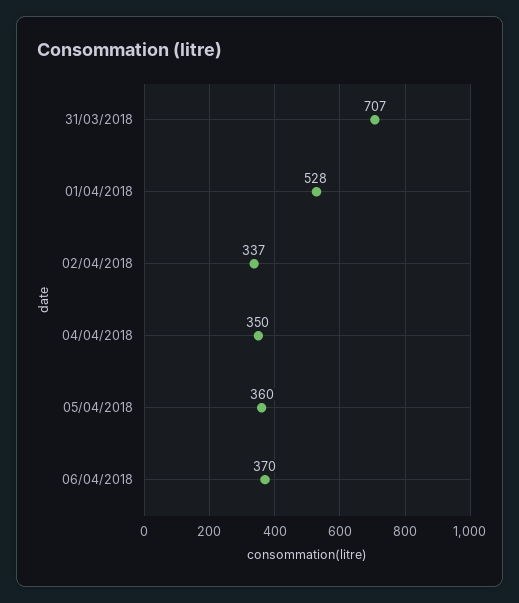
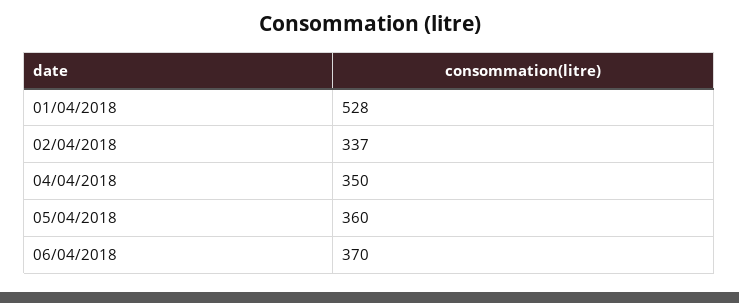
  {
-   "31/03/2018": 707,
    "01/04/2018": 528,
    "02/04/2018": 337,
    "04/04/2018": 350,
    "05/04/2018": 360,
    "06/04/2018": 370
  }

